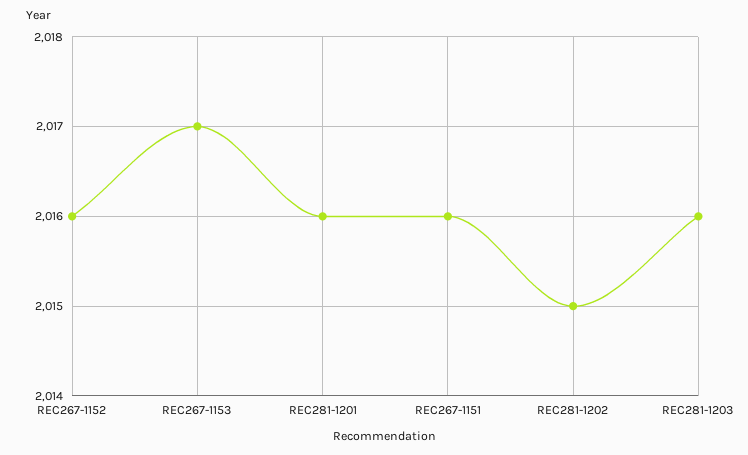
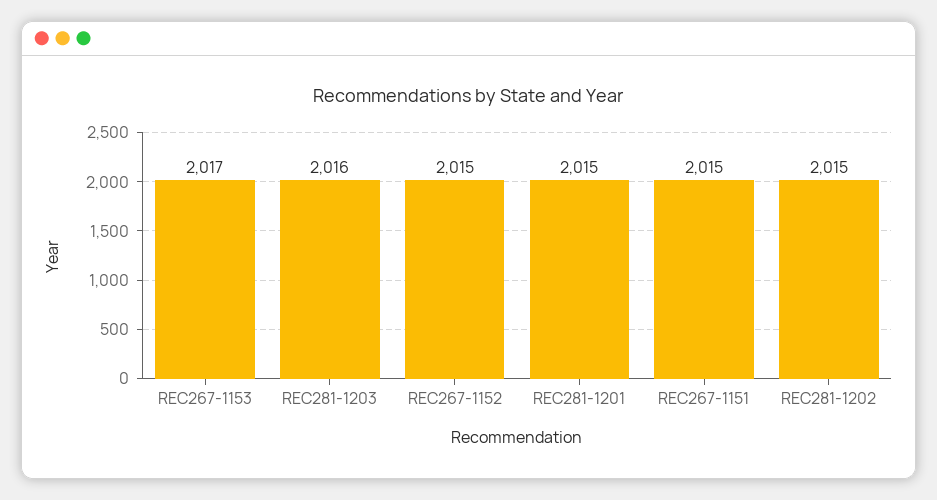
  {
-   "REC267-1152": 2016,
+   "REC267-1152": 2015,
    "REC267-1153": 2017,
-   "REC281-1201": 2016,
+   "REC281-1201": 2015,
-   "REC267-1151": 2016,
+   "REC267-1151": 2015,
    "REC281-1202": 2015,
    "REC281-1203": 2016
  }

